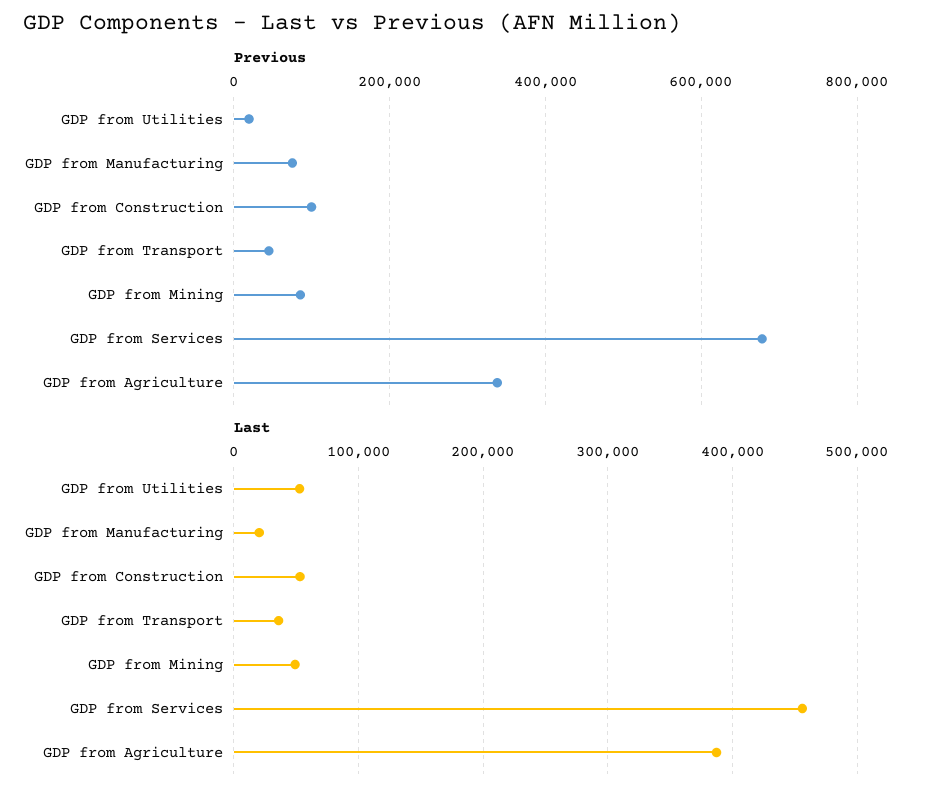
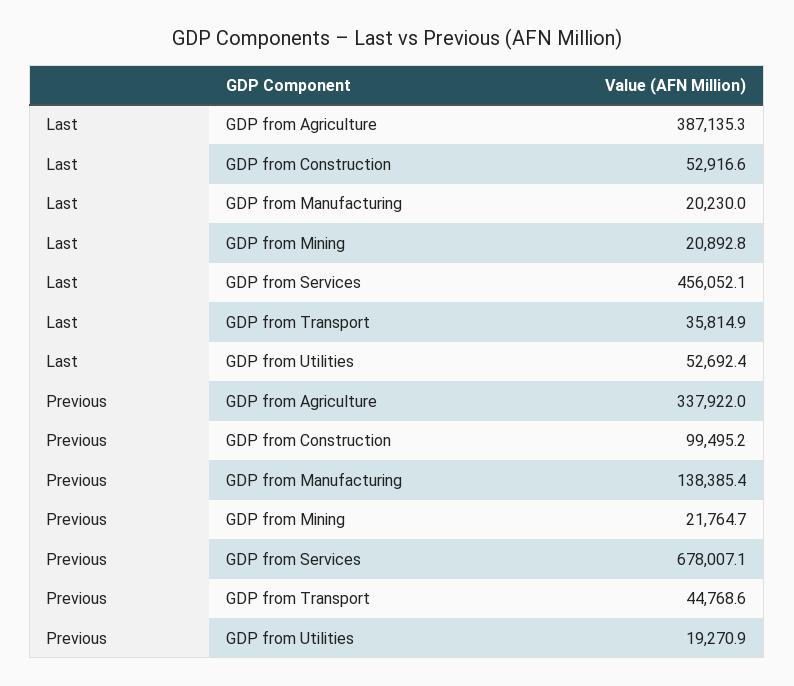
  {
    "Previous": {
      "GDP from Utilities": 19270.9,
-     "GDP from Manufacturing": 80000,
+     "GDP from Manufacturing": 138385.4,
      "GDP from Construction": 99495.2,
      "GDP from Transport": 44768.6,
-     "GDP from Mining": 80000,
+     "GDP from Mining": 21764.7,
      "GDP from Services": 678007.1,
      "GDP from Agriculture": 337922
    },
    "Last": {
      "GDP from Utilities": 52692.4,
      "GDP from Manufacturing": 20230,
      "GDP from Construction": 52916.6,
      "GDP from Transport": 35814.9,
-     "GDP from Mining": 50000,
+     "GDP from Mining": 20892.8,
      "GDP from Services": 456052.1,
      "GDP from Agriculture": 387135.3
    }
  }

